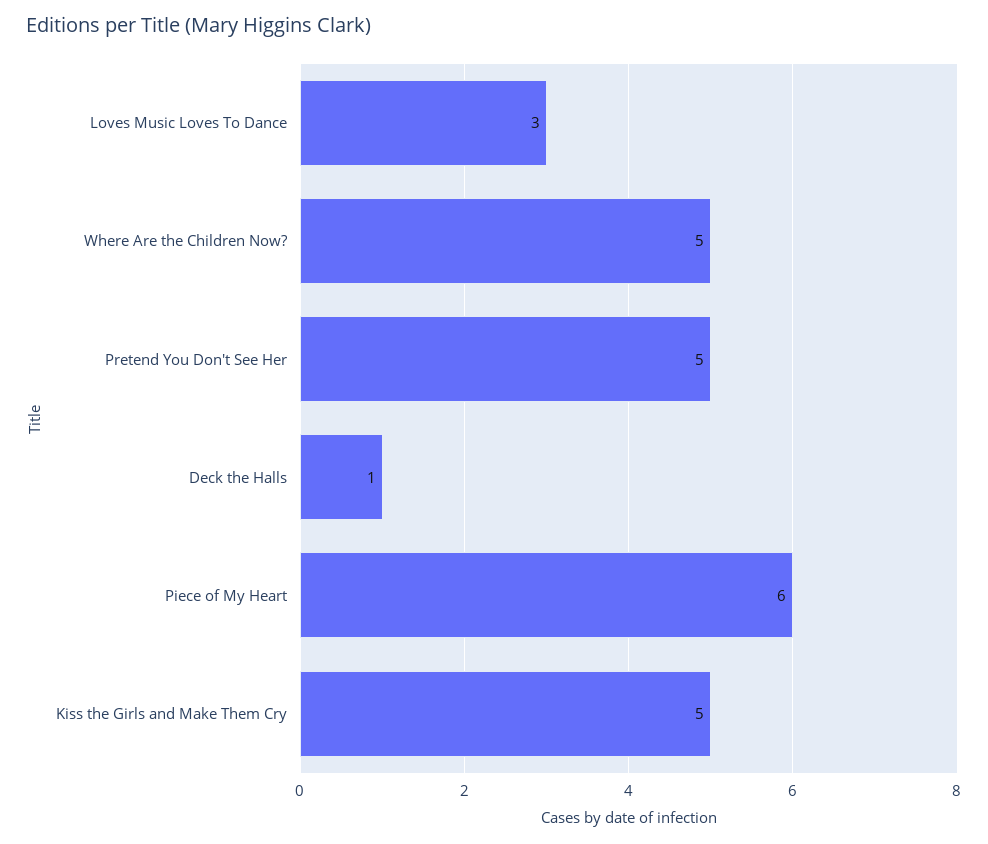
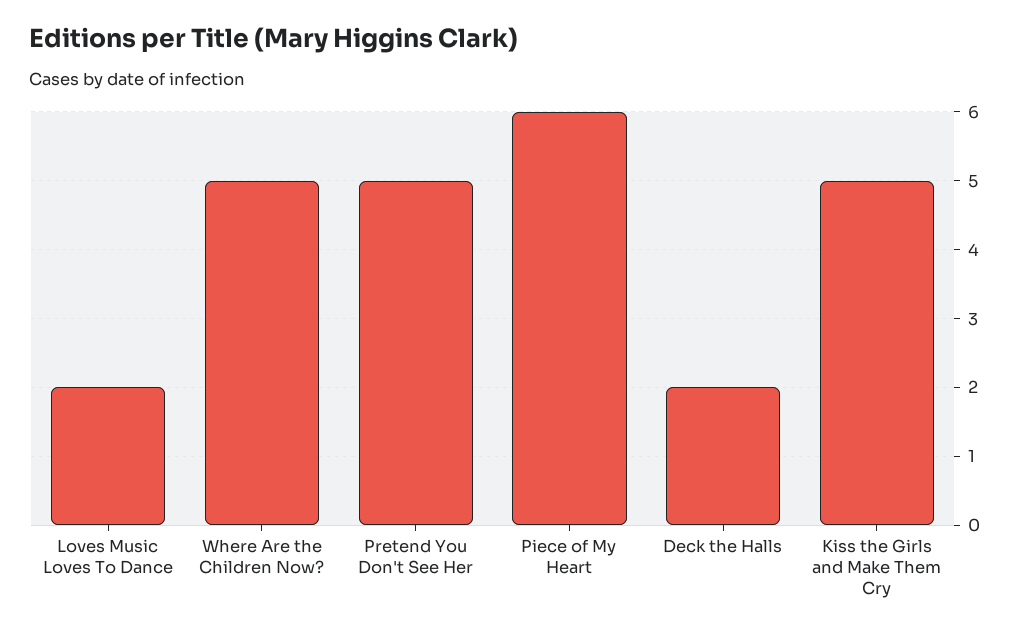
  {
-   "Loves Music Loves To Dance": 3,
+   "Loves Music Loves To Dance": 2,
    "Where Are the Children Now?": 5,
    "Pretend You Don't See Her": 5,
-   "Deck the Halls": 1,
+   "Deck the Halls": 2,
    "Piece of My Heart": 6,
    "Kiss the Girls and Make Them Cry": 5
  }

